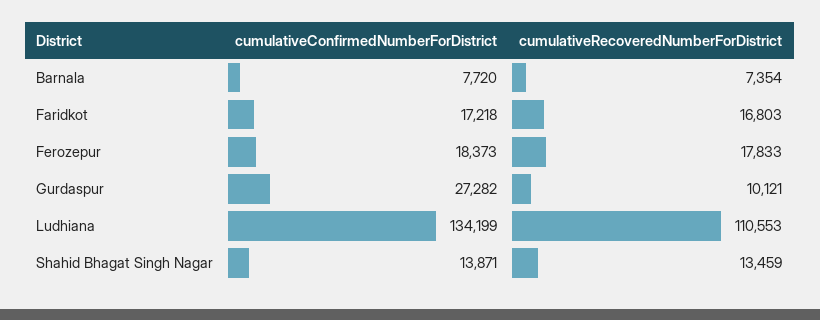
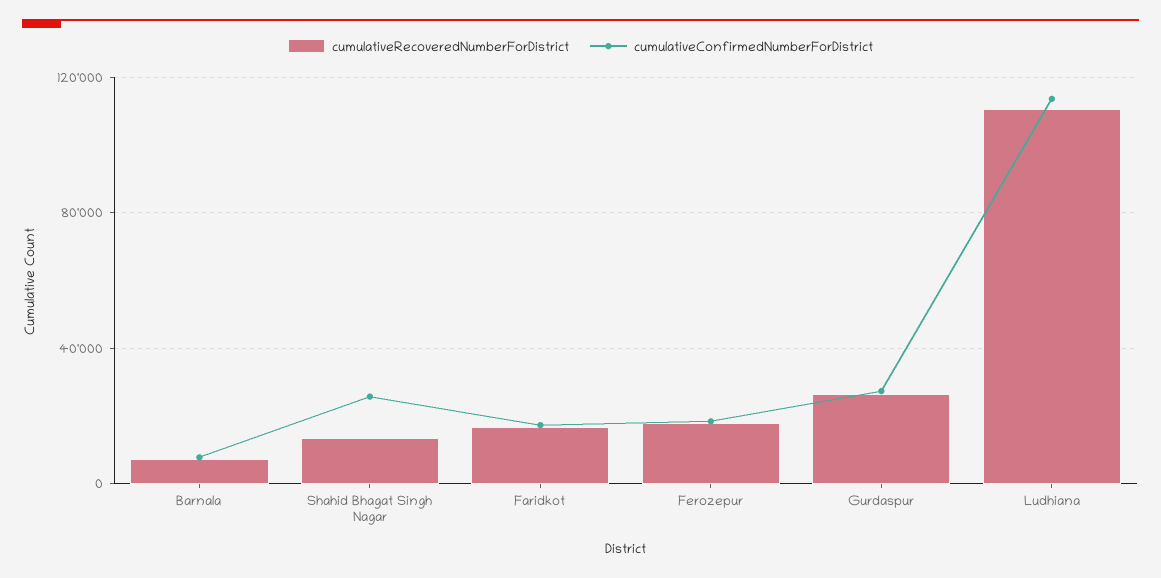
  {
    "cumulativeConfirmedNumberForDistrict": {
      "Barnala": 7720,
      "Faridkot": 17218,
      "Ferozepur": 18373,
      "Gurdaspur": 27282,
-     "Ludhiana": 134199,
+     "Ludhiana": 115000,
-     "Shahid Bhagat Singh Nagar": 13871
+     "Shahid Bhagat Singh Nagar": 25000
    },
    "cumulativeRecoveredNumberForDistrict": {
      "Barnala": 7354,
      "Faridkot": 16803,
      "Ferozepur": 17833,
-     "Gurdaspur": 10121,
+     "Gurdaspur": 25000,
      "Ludhiana": 110553,
      "Shahid Bhagat Singh Nagar": 13459
    }
  }

